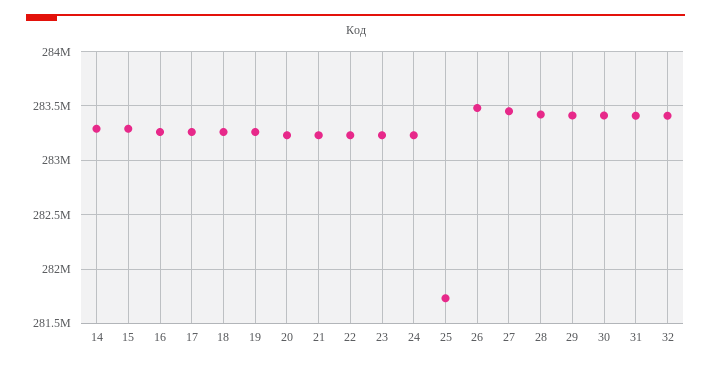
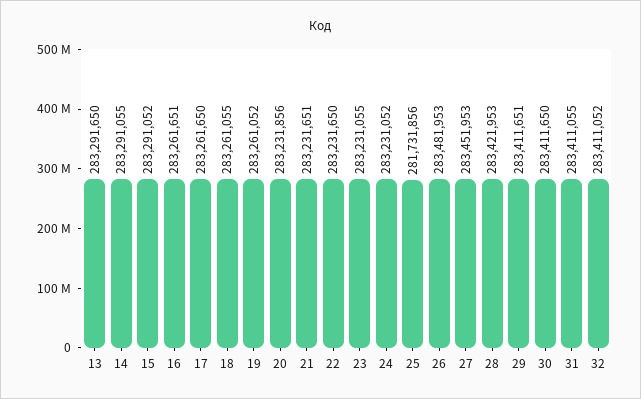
  {
    "14": 283291055,
    "15": 283291052,
    "16": 283261651,
    "17": 283261650,
    "18": 283261055,
    "19": 283261052,
    "20": 283231856,
    "21": 283231651,
    "22": 283231650,
    "23": 283231055,
    "24": 283231052,
    "25": 281731856,
    "26": 283481953,
    "27": 283451953,
    "28": 283421953,
    "29": 283411651,
    "30": 283411650,
    "31": 283411055,
-   "32": 283411052
+   "32": 283411052,
+   "13": 283291650
  }

